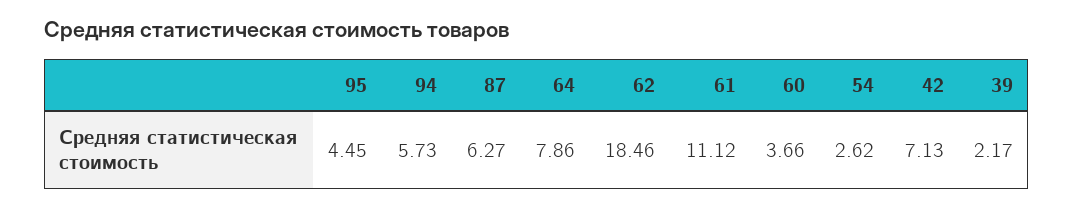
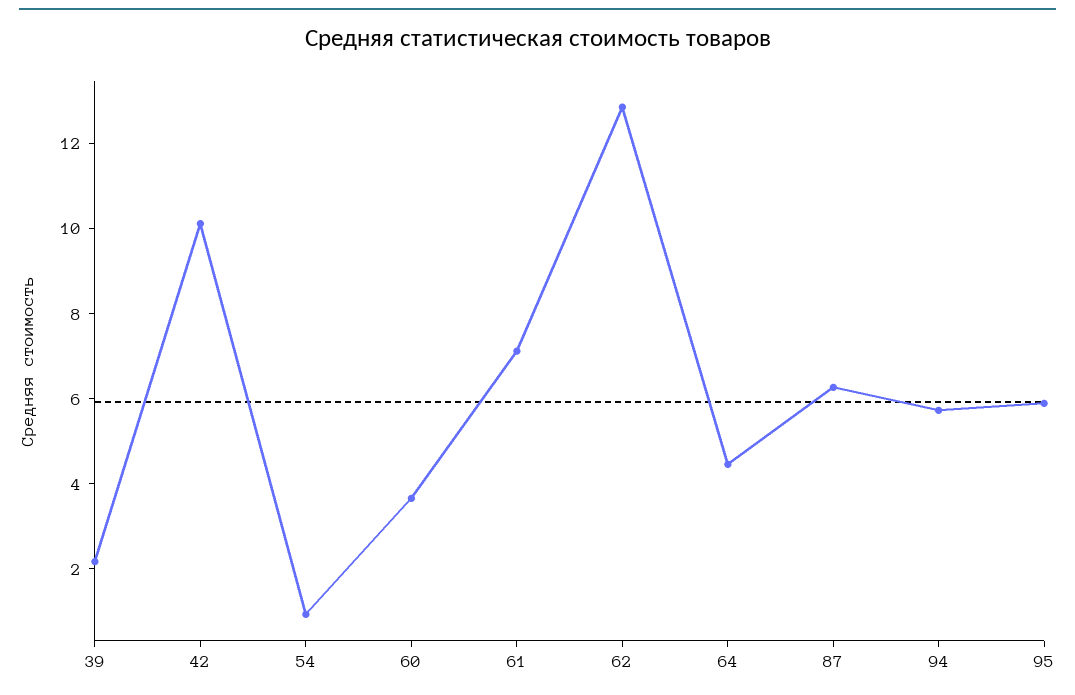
  {
-   "95": 4.45,
+   "95": 6,
    "94": 5.73,
    "87": 6.27,
-   "64": 7.86,
+   "64": 4.5,
-   "62": 18.46,
+   "62": 13,
-   "61": 11.12,
+   "61": 7,
    "60": 3.66,
-   "54": 2.62,
+   "54": 1,
-   "42": 7.13,
+   "42": 10,
    "39": 2.17
  }

